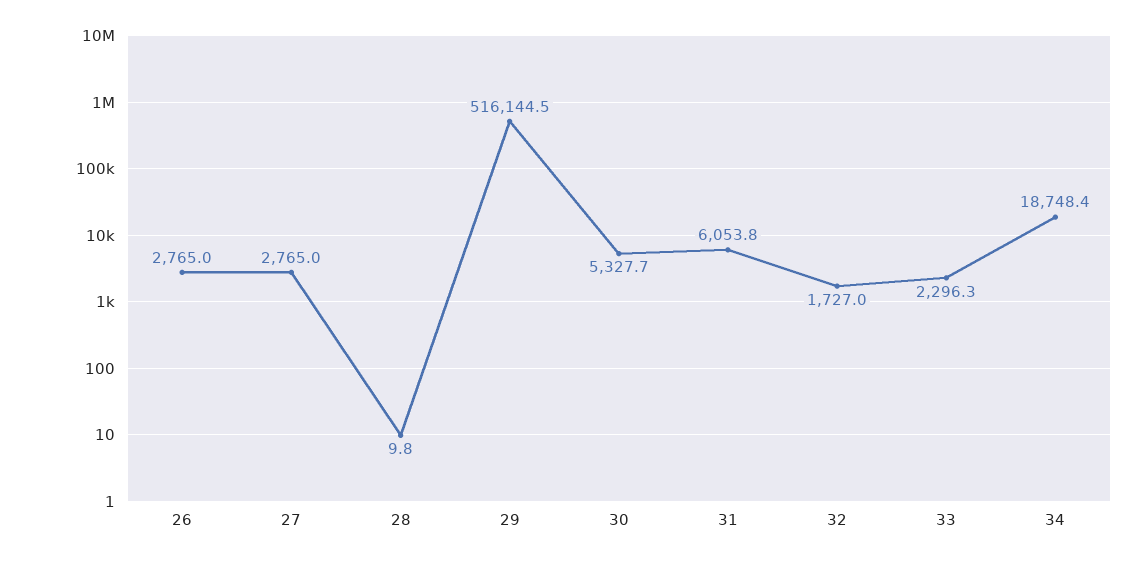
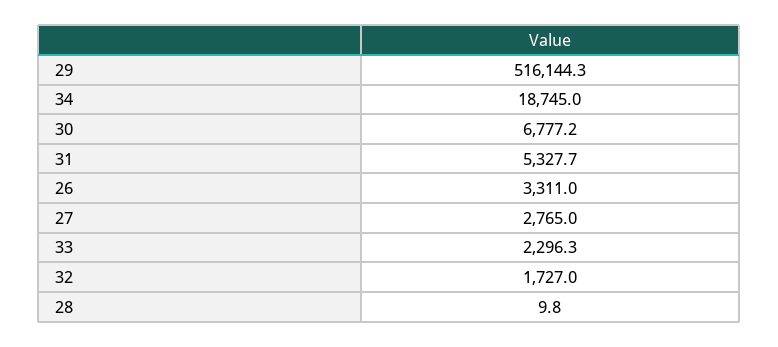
  {
-   "26": 2765,
+   "26": 3311,
    "27": 2765,
    "28": 9.8,
-   "29": 516144.5,
+   "29": 516144.3,
-   "30": 5327.7,
+   "30": 6777.2,
-   "31": 6053.8,
+   "31": 5327.7,
    "32": 1727,
    "33": 2296.3,
-   "34": 18748.4
+   "34": 18745
  }

